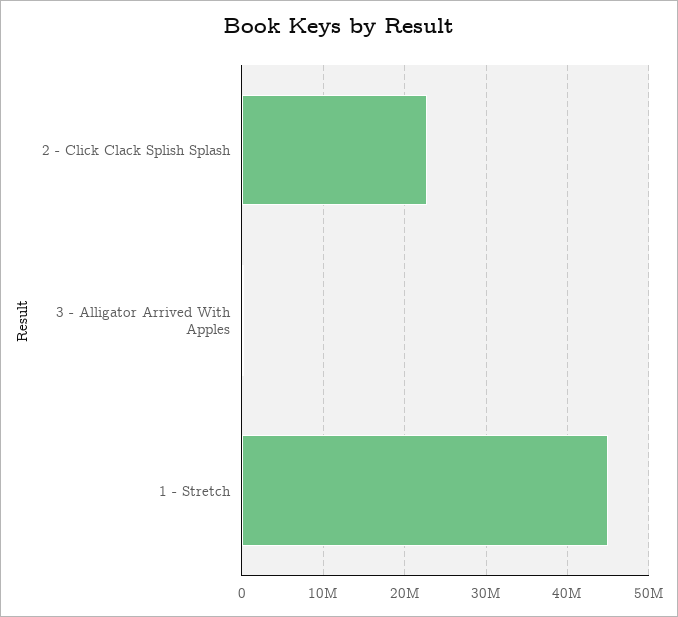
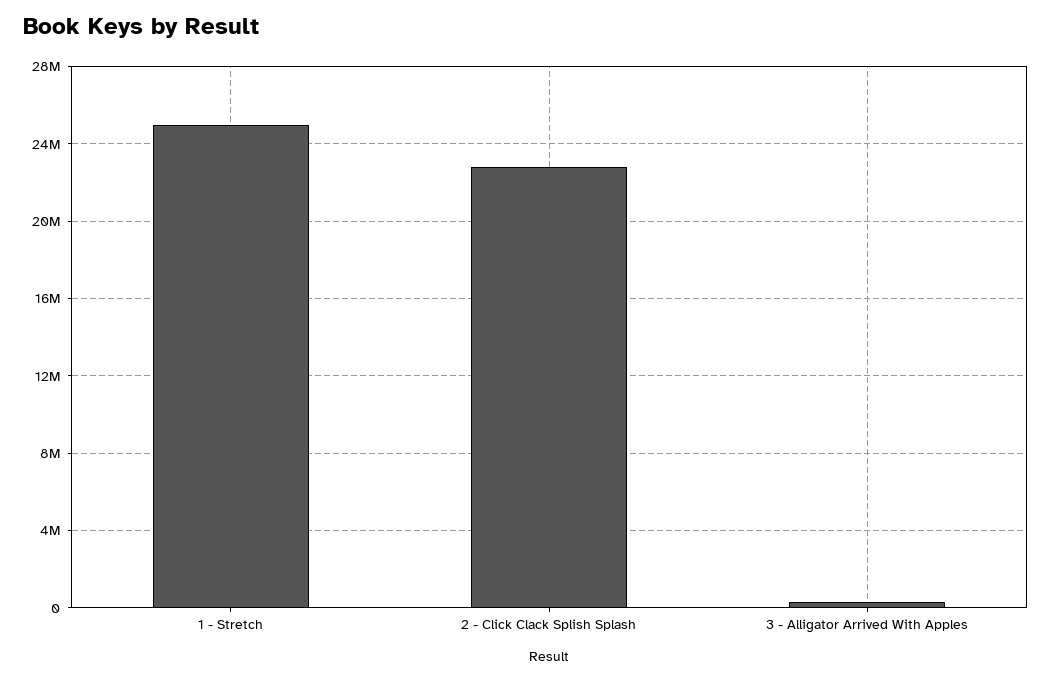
  {
    "2 - Click Clack Splish Splash": 23000000,
    "3 - Alligator Arrived With Apples": 500000,
-   "1 - Stretch": 45000000
+   "1 - Stretch": 25000000
  }

